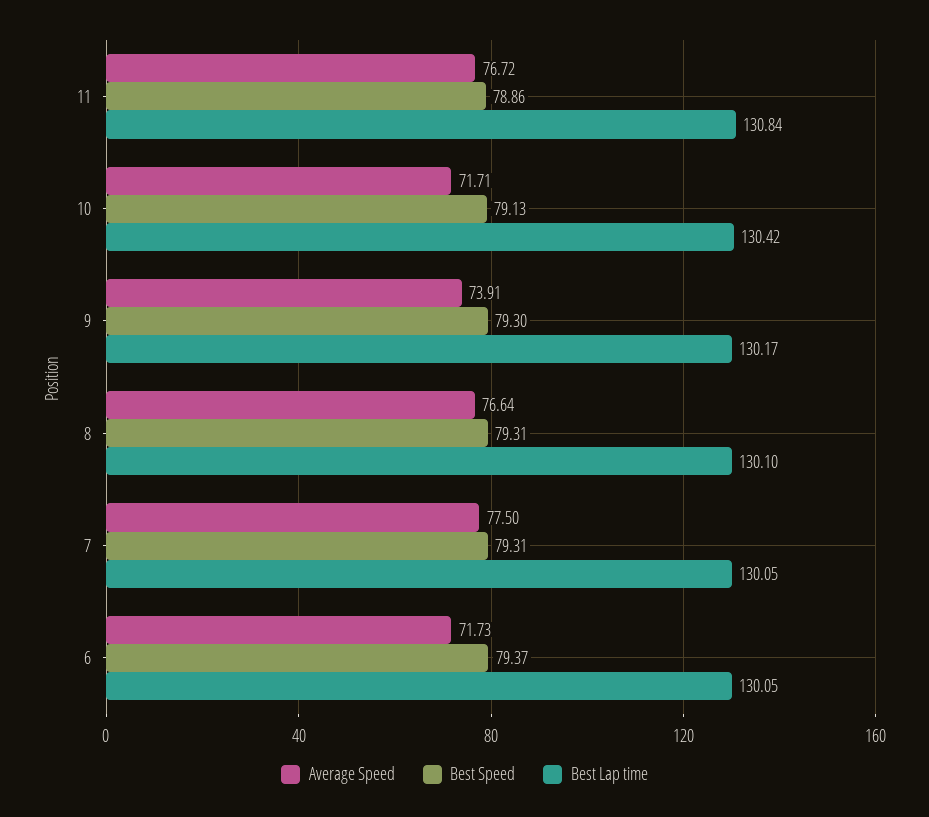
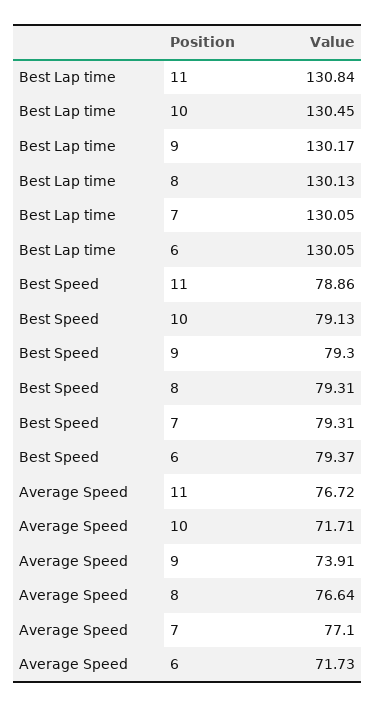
  {
    "Average Speed": {
      "11": 76.72,
      "10": 71.71,
      "9": 73.91,
      "8": 76.64,
-     "7": 77.5,
+     "7": 77.1,
      "6": 71.73
    },
    "Best Speed": {
      "11": 78.86,
      "10": 79.13,
      "9": 79.3,
      "8": 79.31,
      "7": 79.31,
      "6": 79.37
    },
    "Best Lap time": {
      "11": 130.84,
-     "10": 130.42,
+     "10": 130.45,
      "9": 130.17,
-     "8": 130.1,
+     "8": 130.13,
      "7": 130.05,
      "6": 130.05
    }
  }

